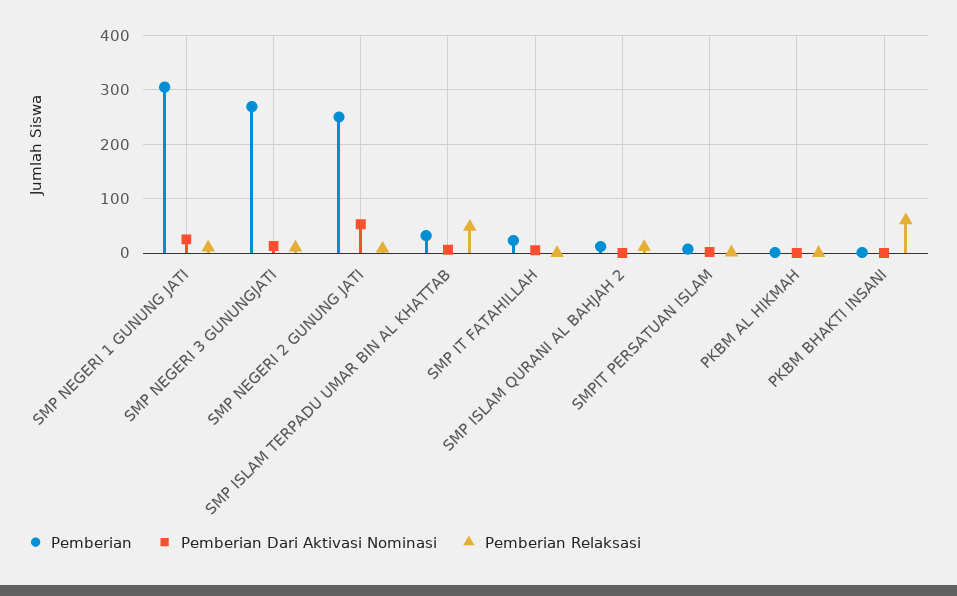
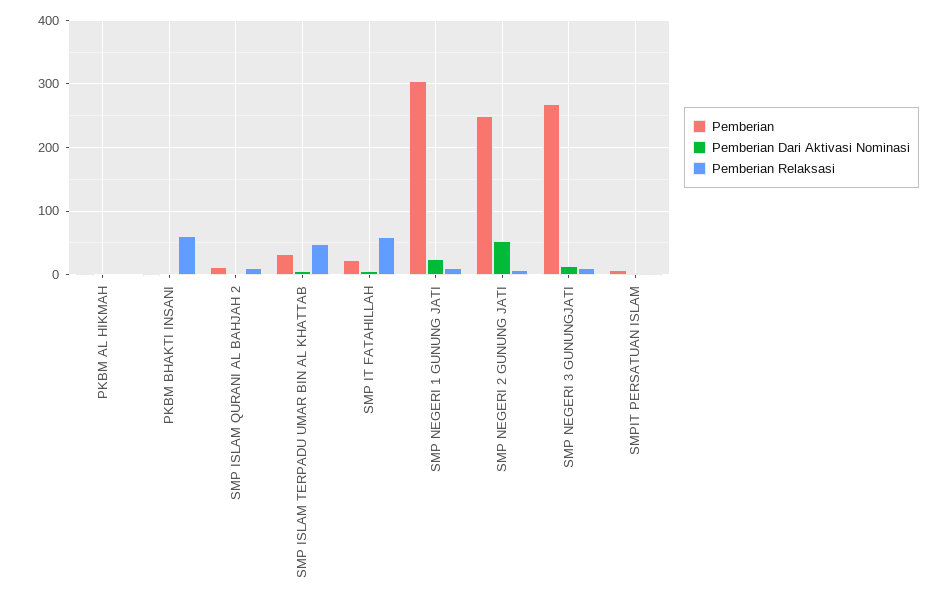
  {
    "Pemberian": {
      "SMP NEGERI 1 GUNUNG JATI": 310,
      "SMP NEGERI 3 GUNUNGJATI": 270,
      "SMP NEGERI 2 GUNUNG JATI": 250,
      "SMP ISLAM TERPADU UMAR BIN AL KHATTAB": 30,
      "SMP IT FATAHILLAH": 20,
      "SMP ISLAM QURANI AL BAHJAH 2": 10,
      "SMPIT PERSATUAN ISLAM": 10,
      "PKBM AL HIKMAH": 0,
      "PKBM BHAKTI INSANI": 0
    },
    "Pemberian Dari Aktivasi Nominasi": {
      "SMP NEGERI 1 GUNUNG JATI": 30,
      "SMP NEGERI 3 GUNUNGJATI": 10,
      "SMP NEGERI 2 GUNUNG JATI": 50,
      "SMP ISLAM TERPADU UMAR BIN AL KHATTAB": 10,
      "SMP IT FATAHILLAH": 10,
      "SMP ISLAM QURANI AL BAHJAH 2": 0,
      "SMPIT PERSATUAN ISLAM": 0,
      "PKBM AL HIKMAH": 0,
      "PKBM BHAKTI INSANI": 0
    },
    "Pemberian Relaksasi": {
      "SMP NEGERI 1 GUNUNG JATI": 10,
      "SMP NEGERI 3 GUNUNGJATI": 10,
      "SMP NEGERI 2 GUNUNG JATI": 10,
      "SMP ISLAM TERPADU UMAR BIN AL KHATTAB": 50,
-     "SMP IT FATAHILLAH": 0,
+     "SMP IT FATAHILLAH": 60,
      "SMP ISLAM QURANI AL BAHJAH 2": 10,
      "SMPIT PERSATUAN ISLAM": 0,
      "PKBM AL HIKMAH": 0,
      "PKBM BHAKTI INSANI": 60
    }
  }

